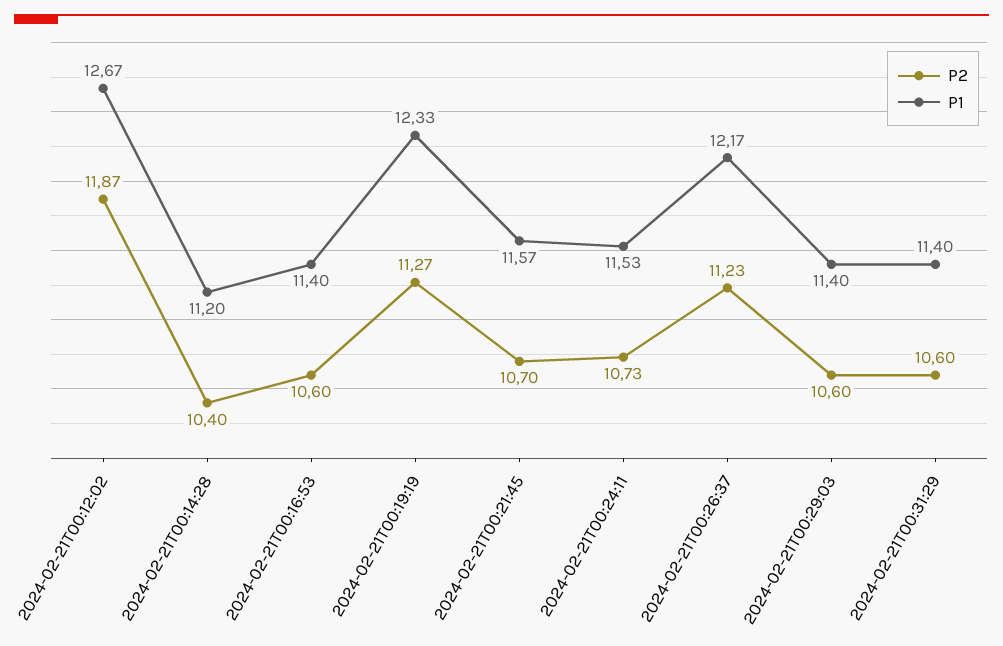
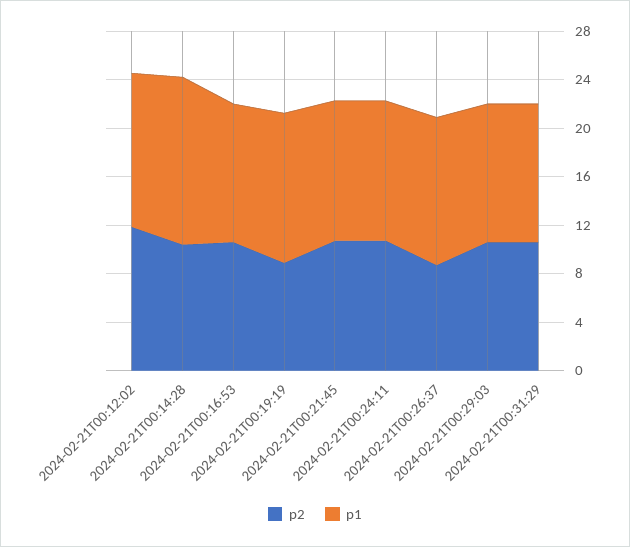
  {
    "P2": {
      "2024-02-21T00:12:02": 11.87,
      "2024-02-21T00:14:28": 10.4,
      "2024-02-21T00:16:53": 10.6,
-     "2024-02-21T00:19:19": 11.27,
+     "2024-02-21T00:19:19": 9,
      "2024-02-21T00:21:45": 10.7,
      "2024-02-21T00:24:11": 10.73,
-     "2024-02-21T00:26:37": 11.23,
+     "2024-02-21T00:26:37": 9,
      "2024-02-21T00:29:03": 10.6,
      "2024-02-21T00:31:29": 10.6
    },
    "P1": {
      "2024-02-21T00:12:02": 12.67,
-     "2024-02-21T00:14:28": 11.2,
+     "2024-02-21T00:14:28": 14,
      "2024-02-21T00:16:53": 11.4,
      "2024-02-21T00:19:19": 12.33,
      "2024-02-21T00:21:45": 11.57,
      "2024-02-21T00:24:11": 11.53,
      "2024-02-21T00:26:37": 12.17,
      "2024-02-21T00:29:03": 11.4,
      "2024-02-21T00:31:29": 11.4
    }
  }

